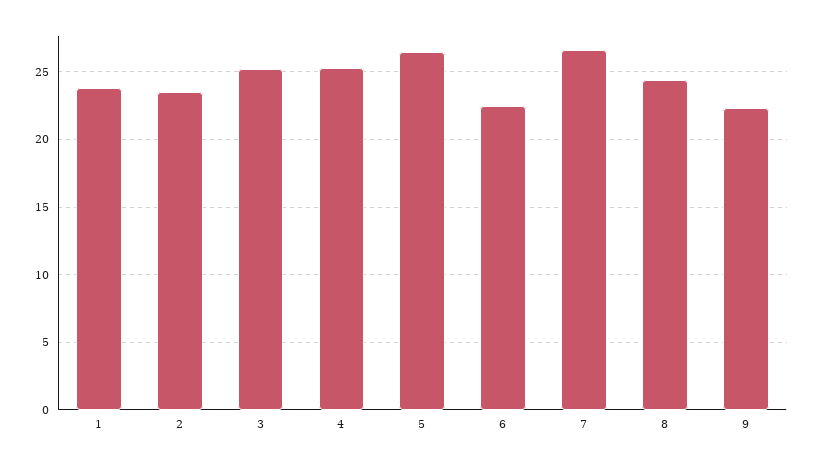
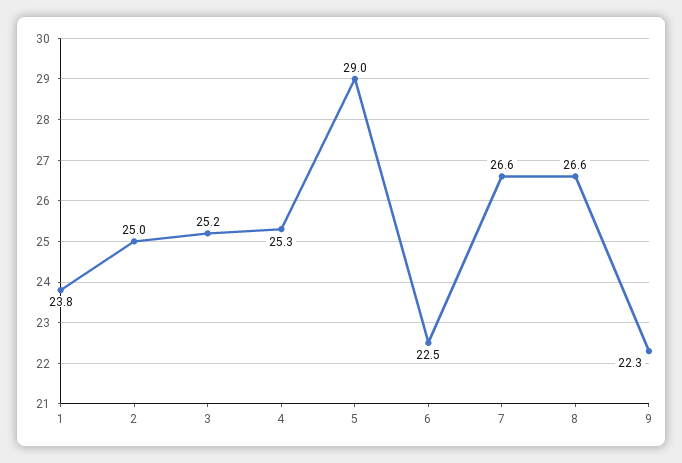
  {
    "1": 23.8,
-   "2": 23.5,
+   "2": 25,
    "3": 25.2,
    "4": 25.3,
-   "5": 26.5,
+   "5": 29,
    "6": 22.5,
    "7": 26.6,
-   "8": 24.5,
+   "8": 26.6,
    "9": 22.3
  }

